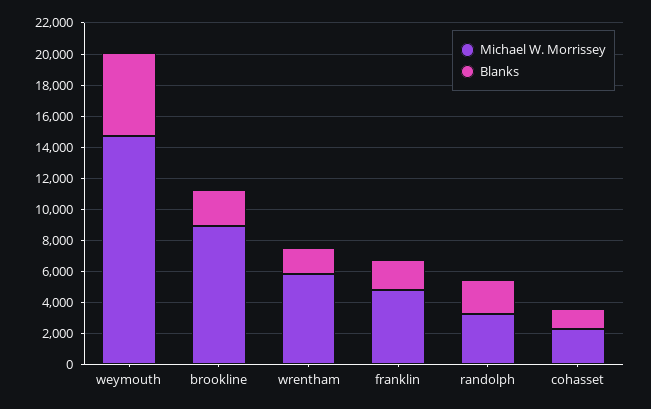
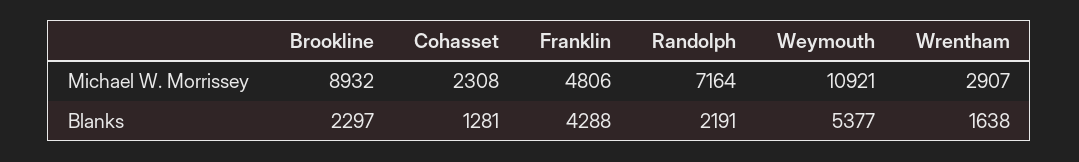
  {
    "Michael W. Morrissey": {
-     "weymouth": 15000,
+     "weymouth": 10921,
      "brookline": 8932,
-     "wrentham": 6000,
+     "wrentham": 2907,
      "franklin": 4806,
-     "randolph": 3000,
+     "randolph": 7164,
      "cohasset": 2308
    },
    "Blanks": {
      "weymouth": 5377,
      "brookline": 2297,
      "wrentham": 1638,
-     "franklin": 2000,
+     "franklin": 4288,
      "randolph": 2191,
      "cohasset": 1281
    }
  }

